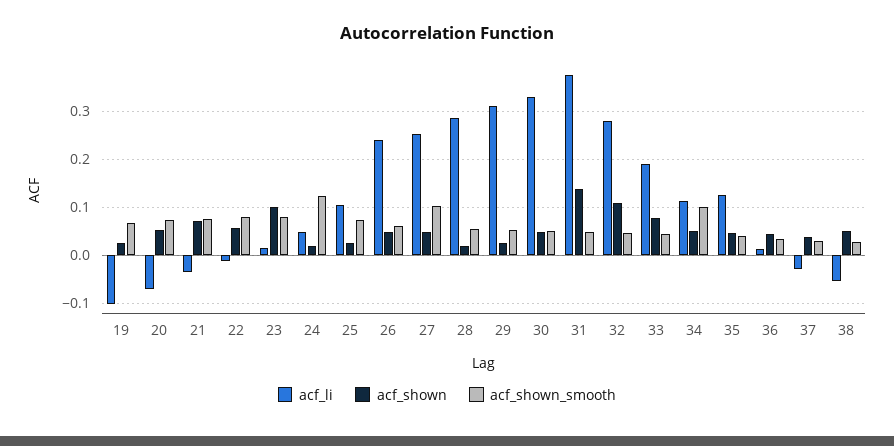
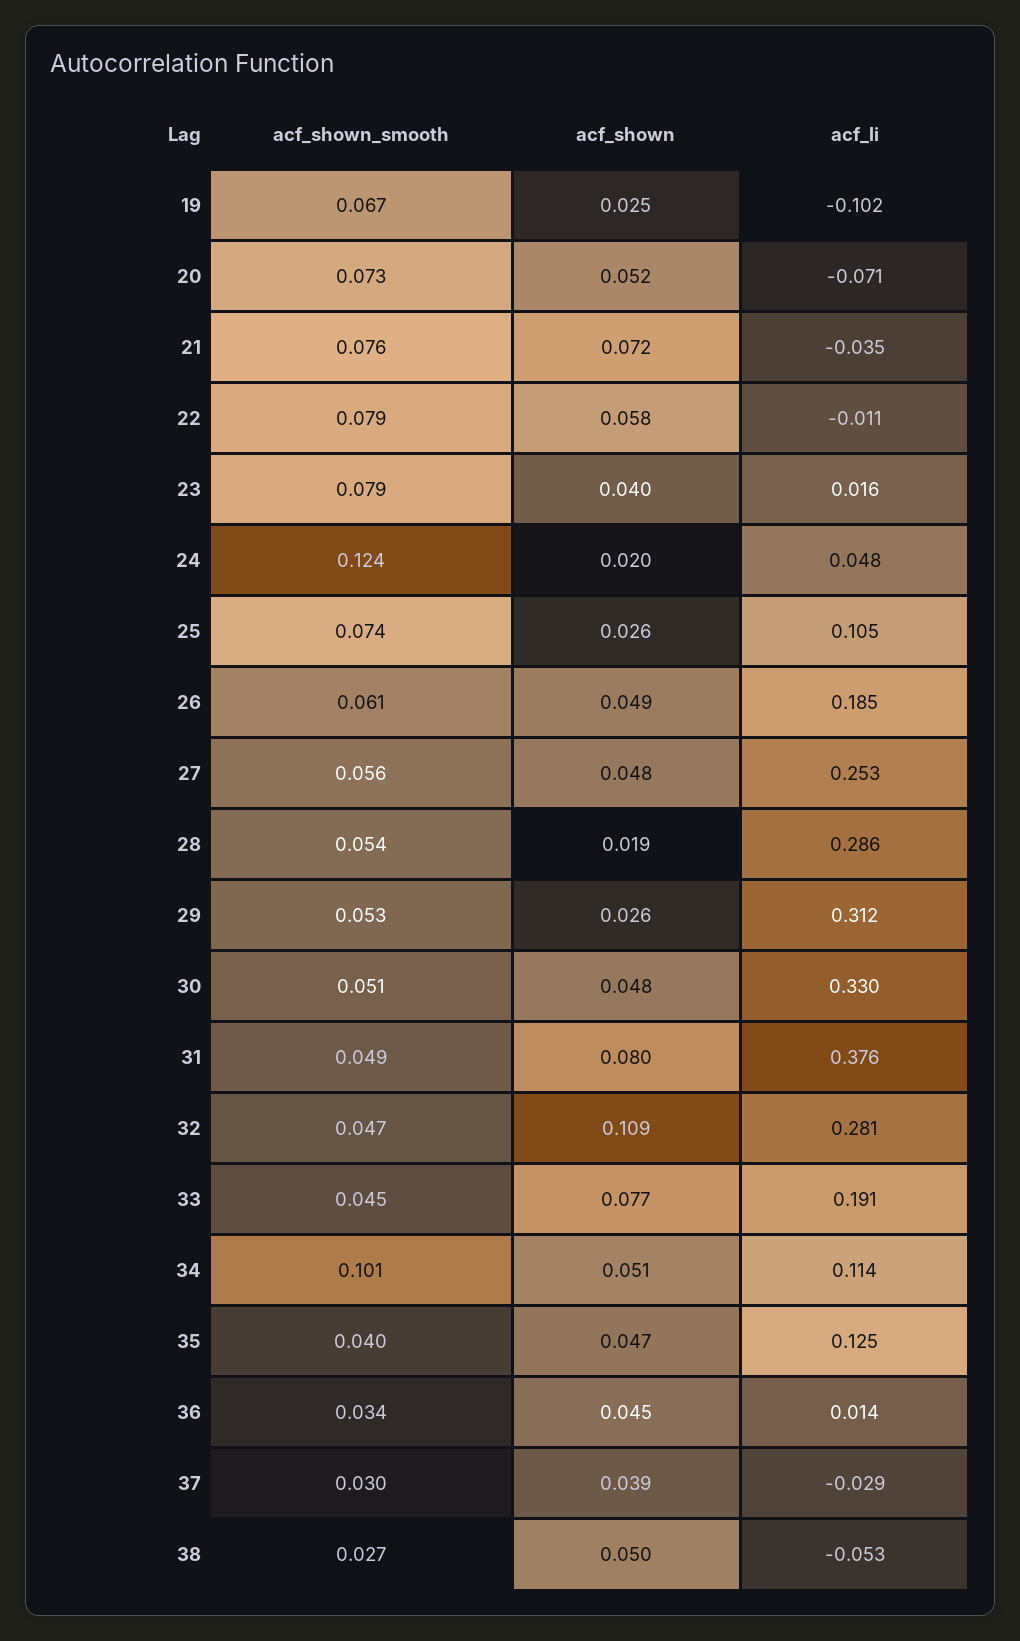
  {
    "acf_li": {
      "19": -0.102,
      "20": -0.071,
      "21": -0.035,
      "22": -0.011,
      "23": 0.016,
      "24": 0.048,
      "25": 0.105,
-     "26": 0.24,
+     "26": 0.185,
      "27": 0.253,
      "28": 0.286,
      "29": 0.312,
      "30": 0.33,
      "31": 0.376,
      "32": 0.281,
      "33": 0.191,
      "34": 0.114,
      "35": 0.125,
      "36": 0.014,
      "37": -0.029,
      "38": -0.053
    },
    "acf_shown": {
      "19": 0.025,
      "20": 0.052,
      "21": 0.072,
      "22": 0.058,
-     "23": 0.1,
+     "23": 0.04,
      "24": 0.02,
      "25": 0.026,
      "26": 0.049,
      "27": 0.048,
      "28": 0.019,
      "29": 0.026,
      "30": 0.048,
-     "31": 0.14,
+     "31": 0.08,
      "32": 0.109,
      "33": 0.077,
      "34": 0.051,
      "35": 0.047,
      "36": 0.045,
      "37": 0.039,
      "38": 0.05
    },
    "acf_shown_smooth": {
      "19": 0.067,
      "20": 0.073,
      "21": 0.076,
      "22": 0.079,
      "23": 0.079,
      "24": 0.124,
      "25": 0.074,
      "26": 0.061,
-     "27": 0.1,
+     "27": 0.056,
      "28": 0.054,
      "29": 0.053,
      "30": 0.051,
      "31": 0.049,
      "32": 0.047,
      "33": 0.045,
      "34": 0.101,
      "35": 0.04,
      "36": 0.034,
      "37": 0.03,
      "38": 0.027
    }
  }

